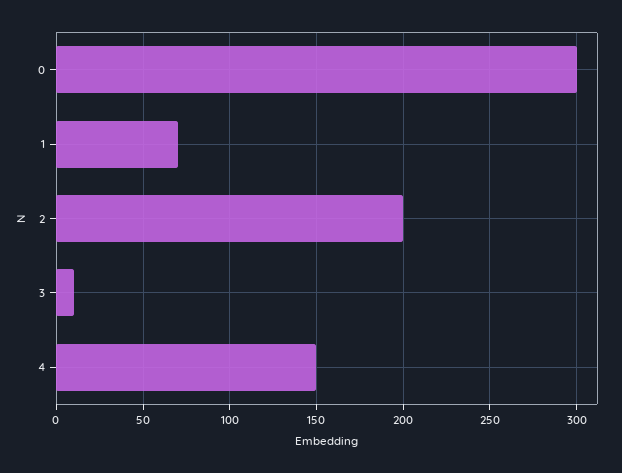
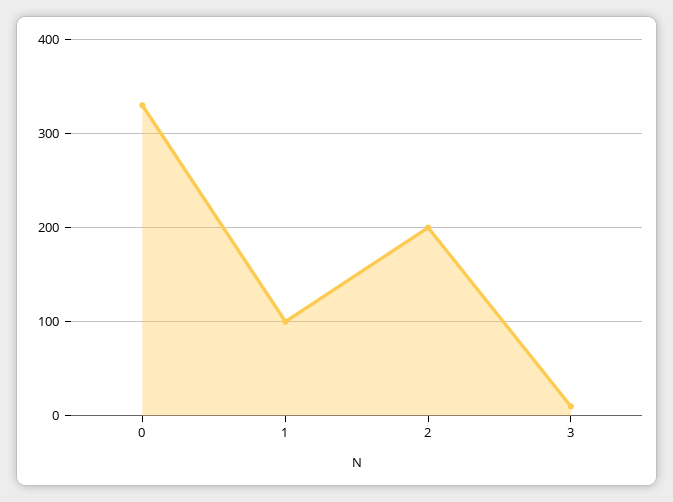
  {
-   "0": 300,
+   "0": 330,
-   "1": 70,
+   "1": 100,
    "2": 200,
-   "3": 10,
+   "3": 10
-   "4": 150
  }

